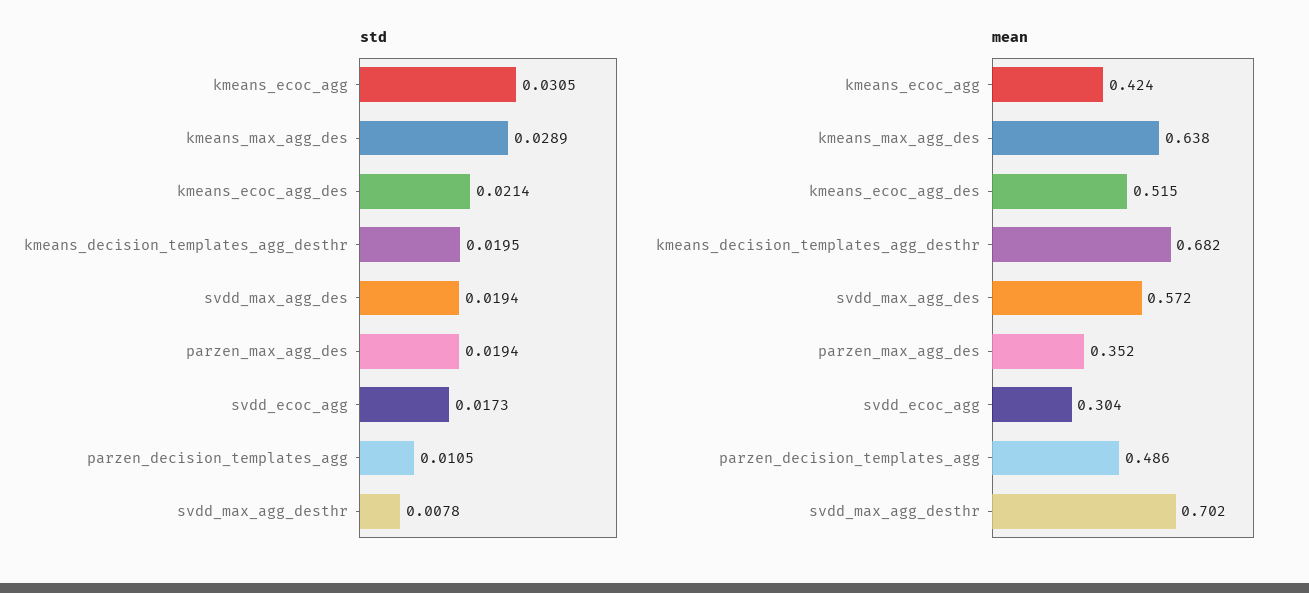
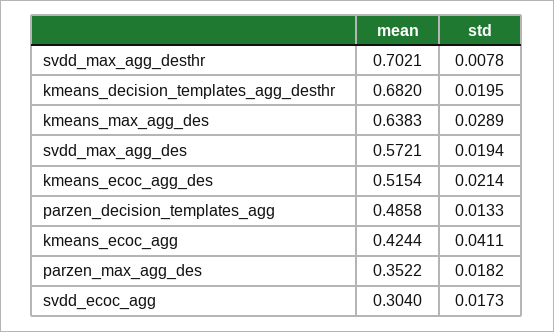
  {
    "std": {
-     "kmeans_ecoc_agg": 0.0305,
+     "kmeans_ecoc_agg": 0.0411,
      "kmeans_max_agg_des": 0.0289,
      "kmeans_ecoc_agg_des": 0.0214,
      "kmeans_decision_templates_agg_desthr": 0.0195,
      "svdd_max_agg_des": 0.0194,
-     "parzen_max_agg_des": 0.0194,
+     "parzen_max_agg_des": 0.0182,
      "svdd_ecoc_agg": 0.0173,
-     "parzen_decision_templates_agg": 0.0105,
+     "parzen_decision_templates_agg": 0.0133,
      "svdd_max_agg_desthr": 0.0078
    },
    "mean": {
      "kmeans_ecoc_agg": 0.4244,
      "kmeans_max_agg_des": 0.6383,
      "kmeans_ecoc_agg_des": 0.5154,
      "kmeans_decision_templates_agg_desthr": 0.682,
      "svdd_max_agg_des": 0.5721,
      "parzen_max_agg_des": 0.3522,
      "svdd_ecoc_agg": 0.304,
      "parzen_decision_templates_agg": 0.4858,
      "svdd_max_agg_desthr": 0.7021
    }
  }

